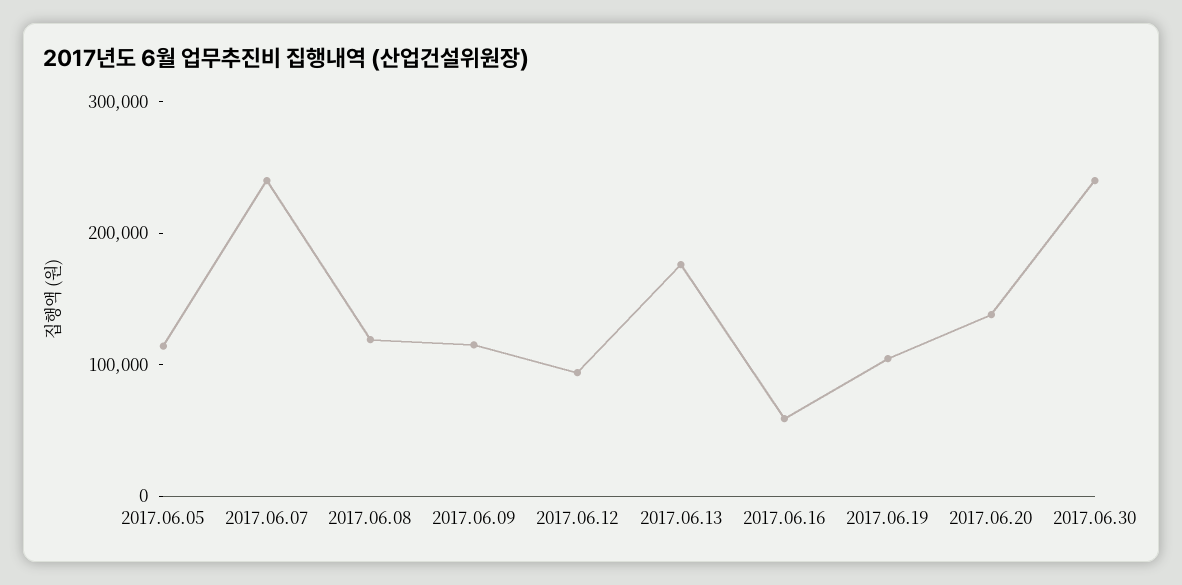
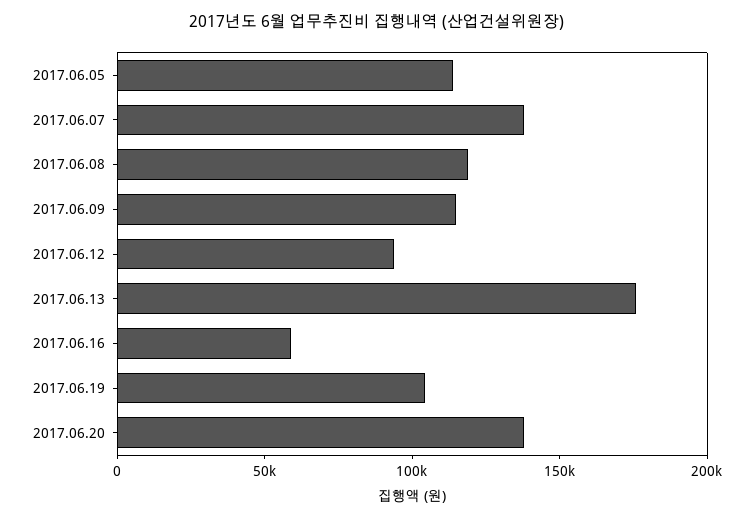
  {
    "2017.06.05": 110000,
-   "2017.06.07": 240000,
+   "2017.06.07": 140000,
    "2017.06.08": 120000,
    "2017.06.09": 120000,
    "2017.06.12": 90000,
    "2017.06.13": 180000,
    "2017.06.16": 60000,
    "2017.06.19": 100000,
-   "2017.06.20": 140000,
+   "2017.06.20": 140000
-   "2017.06.30": 240000
  }

